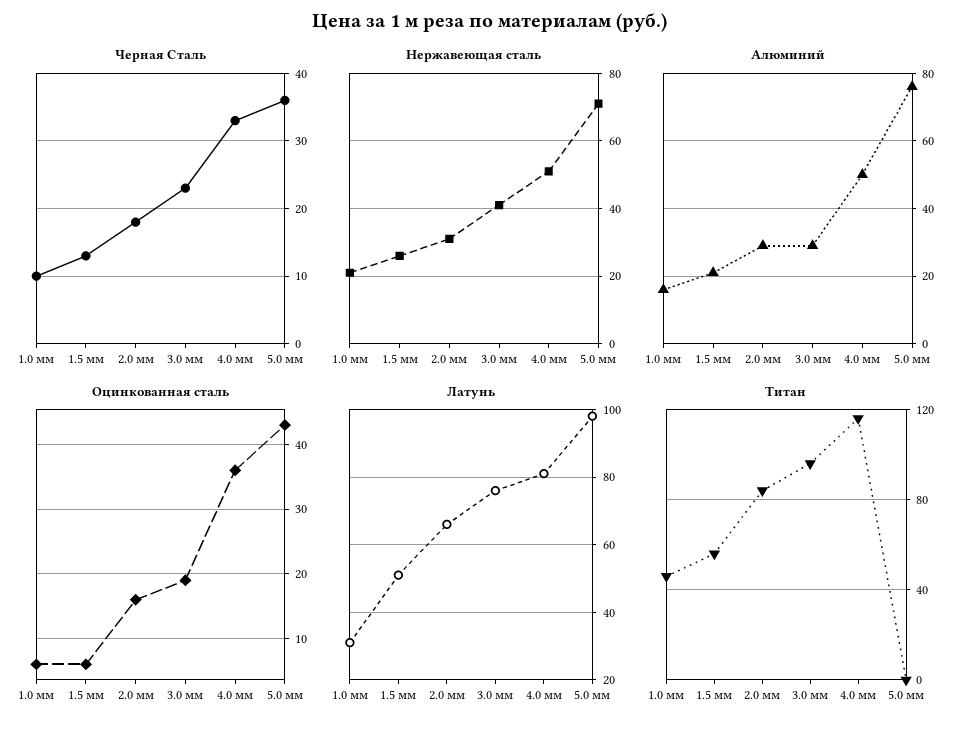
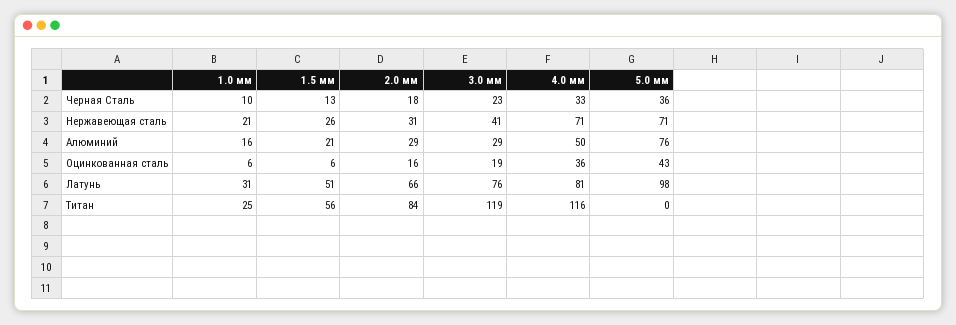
  {
    "Черная Сталь": {
      "1.0 мм": 10,
      "1.5 мм": 13,
      "2.0 мм": 18,
      "3.0 мм": 23,
      "4.0 мм": 33,
      "5.0 мм": 36
    },
    "Нержавеющая сталь": {
      "1.0 мм": 21,
      "1.5 мм": 26,
      "2.0 мм": 31,
      "3.0 мм": 41,
-     "4.0 мм": 50,
+     "4.0 мм": 71,
      "5.0 мм": 71
    },
    "Алюминий": {
      "1.0 мм": 16,
      "1.5 мм": 21,
      "2.0 мм": 29,
      "3.0 мм": 29,
      "4.0 мм": 50,
      "5.0 мм": 76
    },
    "Оцинкованная сталь": {
      "1.0 мм": 6,
      "1.5 мм": 6,
      "2.0 мм": 16,
      "3.0 мм": 19,
      "4.0 мм": 36,
      "5.0 мм": 43
    },
    "Латунь": {
      "1.0 мм": 31,
      "1.5 мм": 51,
      "2.0 мм": 66,
      "3.0 мм": 76,
      "4.0 мм": 81,
      "5.0 мм": 98
    },
    "Титан": {
-     "1.0 мм": 45,
+     "1.0 мм": 25,
      "1.5 мм": 56,
      "2.0 мм": 84,
-     "3.0 мм": 95,
+     "3.0 мм": 119,
      "4.0 мм": 116,
      "5.0 мм": 0
    }
  }

